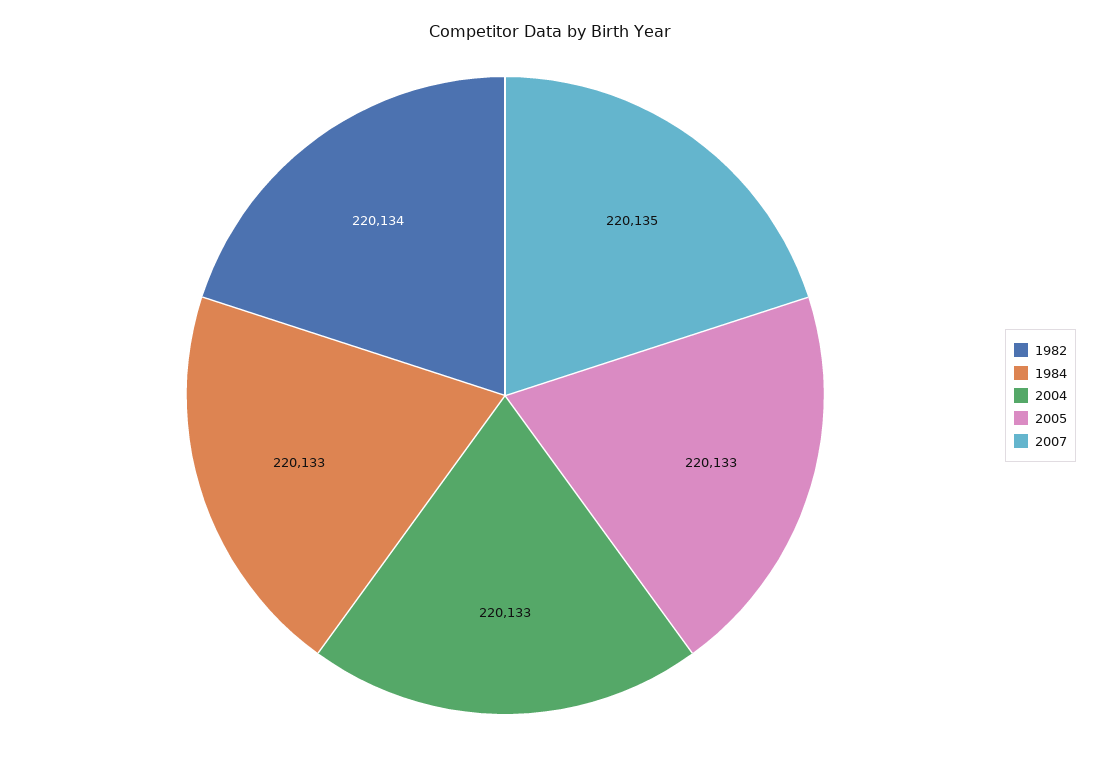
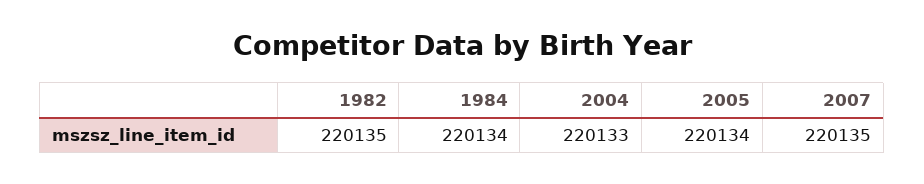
  {
-   "1982": 220134,
+   "1982": 220135,
-   "1984": 220133,
+   "1984": 220134,
    "2004": 220133,
-   "2005": 220133,
+   "2005": 220134,
    "2007": 220135
  }

